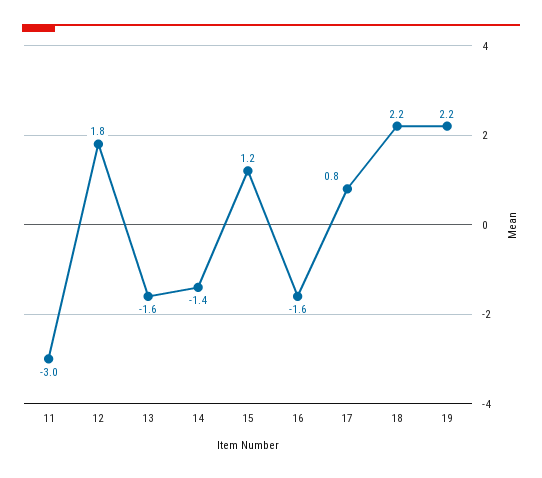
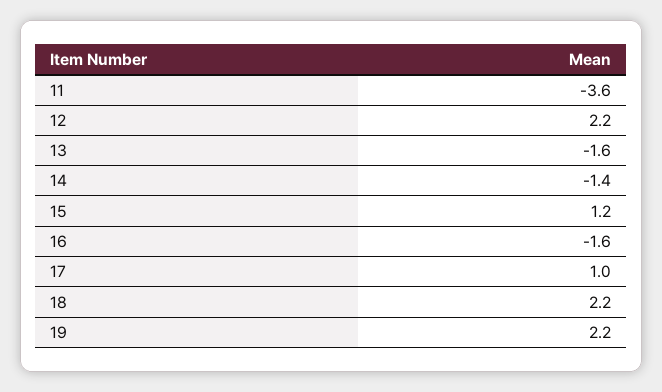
  {
-   "11": -3,
+   "11": -3.6,
-   "12": 1.8,
+   "12": 2.2,
    "13": -1.6,
    "14": -1.4,
    "15": 1.2,
    "16": -1.6,
-   "17": 0.8,
+   "17": 1,
    "18": 2.2,
    "19": 2.2
  }

